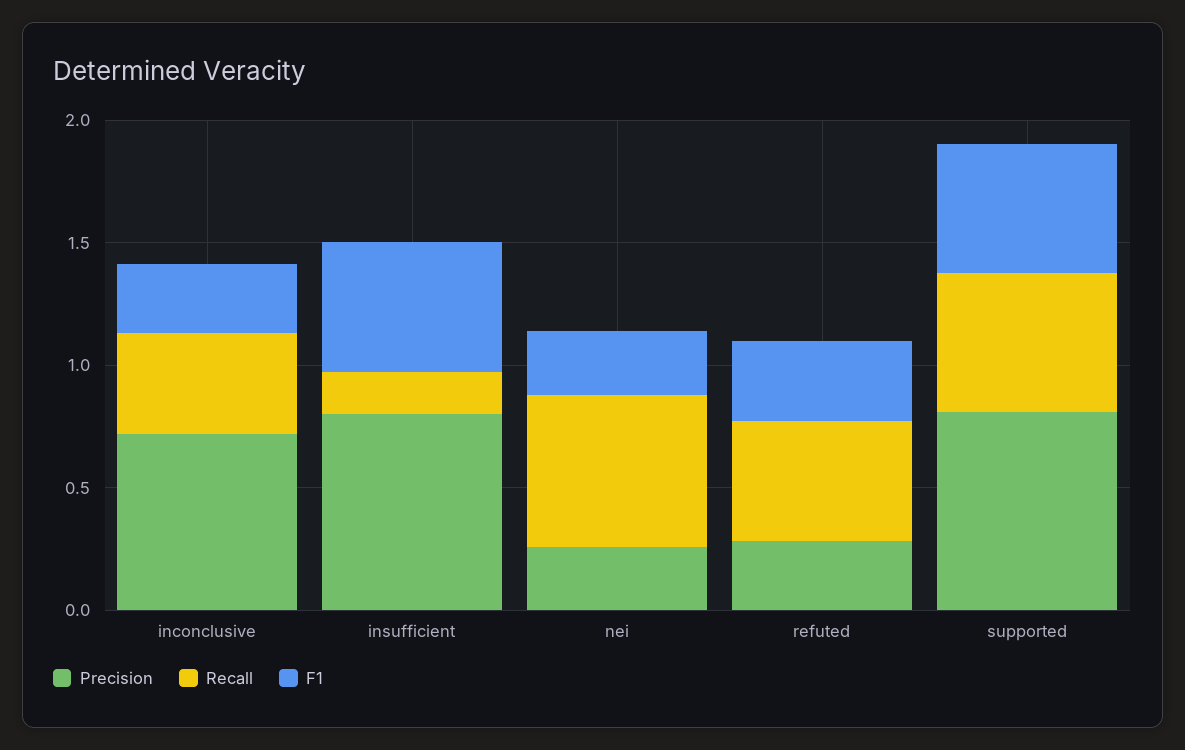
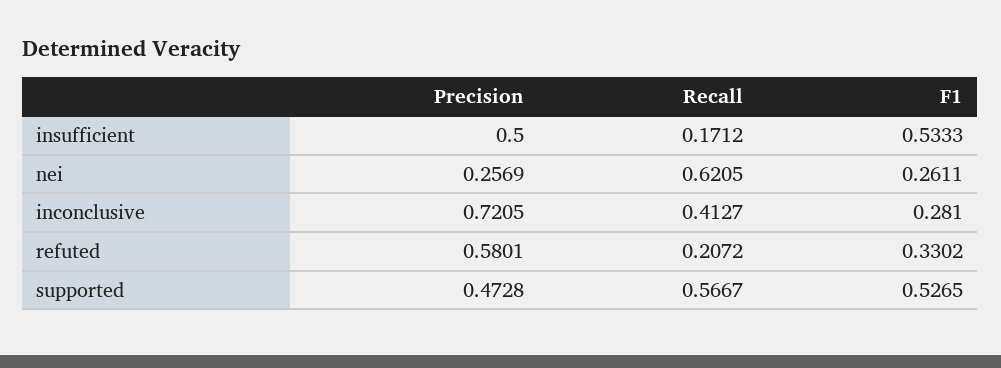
  {
    "Precision": {
      "inconclusive": 0.7205,
-     "insufficient": 0.8,
+     "insufficient": 0.5,
      "nei": 0.2569,
-     "refuted": 0.3,
+     "refuted": 0.5801,
-     "supported": 0.8
+     "supported": 0.4728
    },
    "Recall": {
      "inconclusive": 0.4127,
      "insufficient": 0.1712,
      "nei": 0.6205,
-     "refuted": 0.5,
+     "refuted": 0.2072,
      "supported": 0.5667
    },
    "F1": {
      "inconclusive": 0.281,
      "insufficient": 0.5333,
      "nei": 0.2611,
      "refuted": 0.3302,
      "supported": 0.5265
    }
  }

